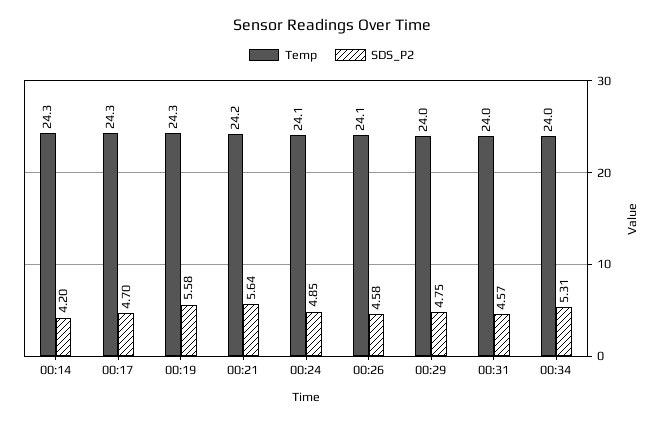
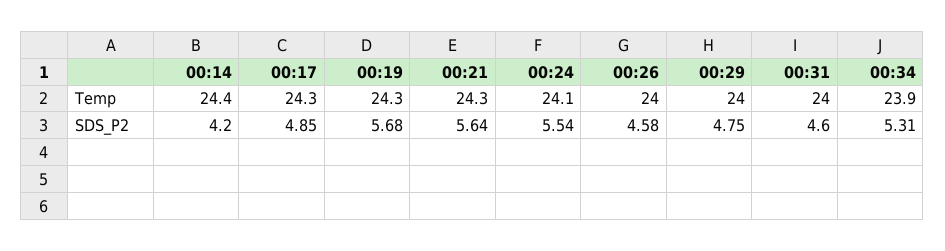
  {
    "Temp": {
-     "00:14": 24.3,
+     "00:14": 24.4,
      "00:17": 24.3,
      "00:19": 24.3,
-     "00:21": 24.2,
+     "00:21": 24.3,
      "00:24": 24.1,
-     "00:26": 24.1,
+     "00:26": 24,
      "00:29": 24,
      "00:31": 24,
-     "00:34": 24
+     "00:34": 23.9
    },
    "SDS_P2": {
      "00:14": 4.2,
-     "00:17": 4.7,
+     "00:17": 4.85,
-     "00:19": 5.58,
+     "00:19": 5.68,
      "00:21": 5.64,
-     "00:24": 4.85,
+     "00:24": 5.54,
      "00:26": 4.58,
      "00:29": 4.75,
-     "00:31": 4.57,
+     "00:31": 4.6,
      "00:34": 5.31
    }
  }

